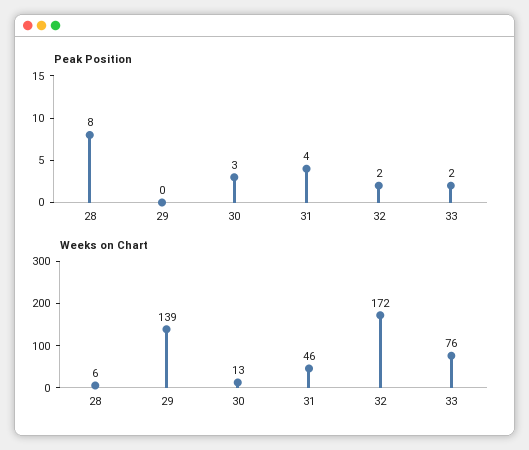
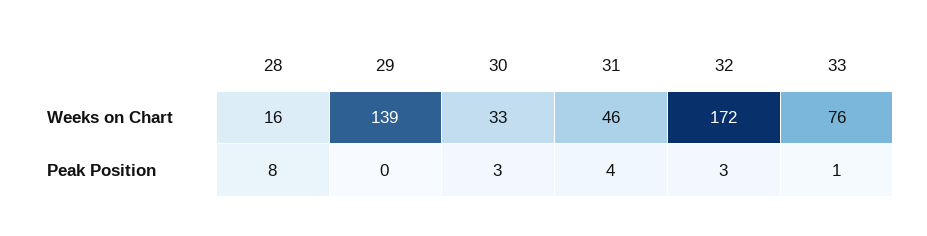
  {
    "Peak Position": {
      "28": 8,
      "29": 0,
      "30": 3,
      "31": 4,
-     "32": 2,
+     "32": 3,
-     "33": 2
+     "33": 1
    },
    "Weeks on Chart": {
-     "28": 6,
+     "28": 16,
      "29": 139,
-     "30": 13,
+     "30": 33,
      "31": 46,
      "32": 172,
      "33": 76
    }
  }

